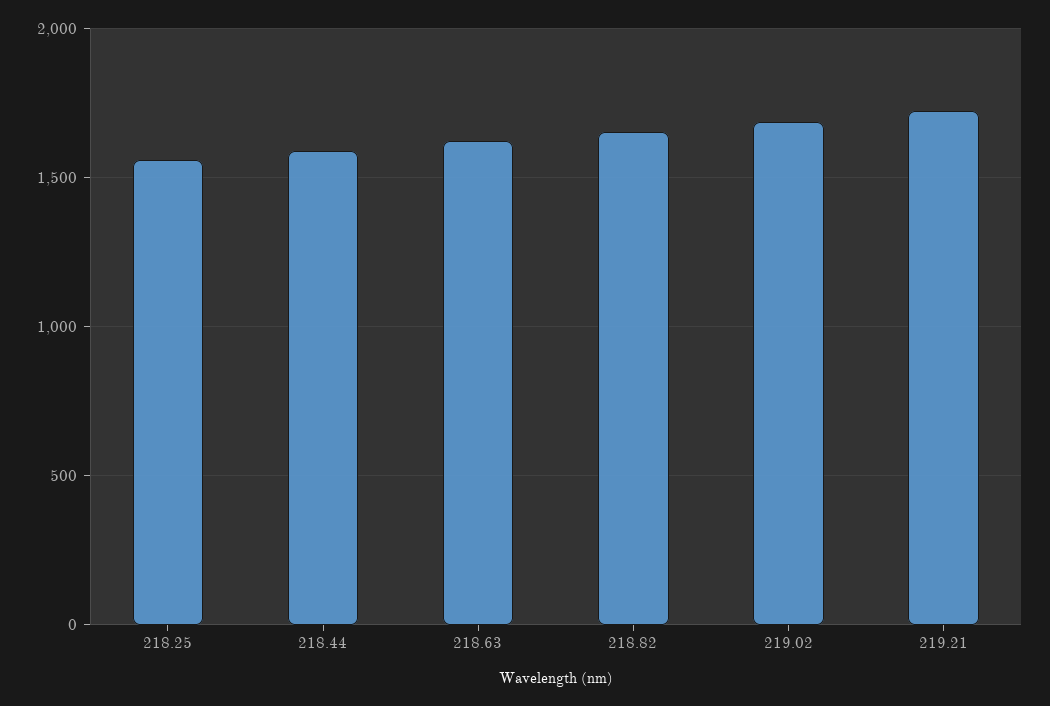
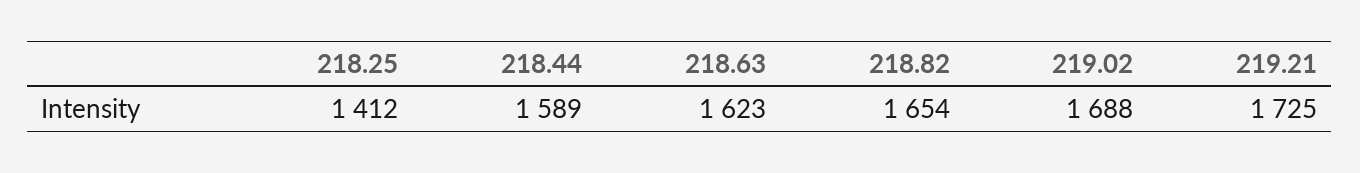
  {
-   "218.25": 1550,
+   "218.25": 1412,
    "218.44": 1589,
    "218.63": 1623,
    "218.82": 1654,
    "219.02": 1688,
    "219.21": 1725
  }

